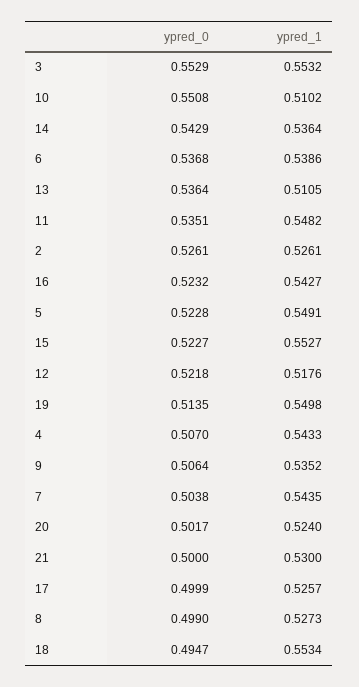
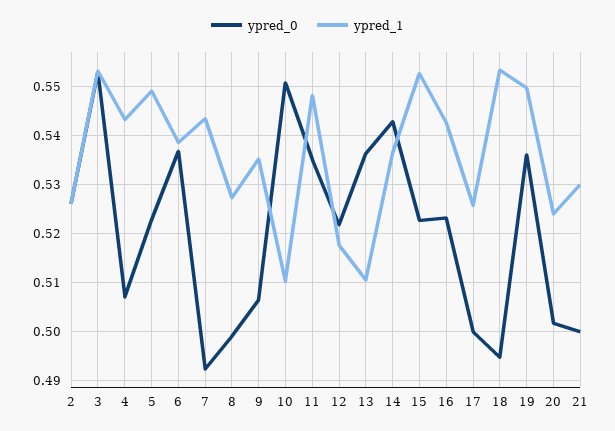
  {
    "ypred_0": {
      "3": 0.5529,
      "10": 0.5508,
      "14": 0.5429,
      "6": 0.5368,
      "13": 0.5364,
      "11": 0.5351,
      "2": 0.5261,
      "16": 0.5232,
      "5": 0.5228,
      "15": 0.5227,
      "12": 0.5218,
-     "19": 0.5135,
+     "19": 0.536,
      "4": 0.507,
      "9": 0.5064,
-     "7": 0.5038,
+     "7": 0.492,
      "20": 0.5017,
      "21": 0.5,
      "17": 0.4999,
      "8": 0.499,
      "18": 0.4947
    },
    "ypred_1": {
      "3": 0.5532,
      "10": 0.5102,
      "14": 0.5364,
      "6": 0.5386,
      "13": 0.5105,
      "11": 0.5482,
      "2": 0.5261,
      "16": 0.5427,
      "5": 0.5491,
      "15": 0.5527,
      "12": 0.5176,
      "19": 0.5498,
      "4": 0.5433,
      "9": 0.5352,
      "7": 0.5435,
      "20": 0.524,
      "21": 0.53,
      "17": 0.5257,
      "8": 0.5273,
      "18": 0.5534
    }
  }

